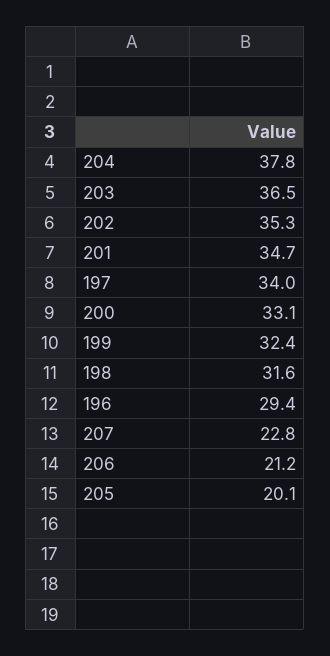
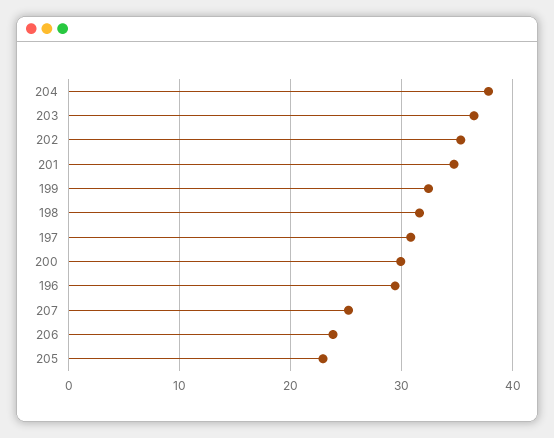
  {
    "204": 37.8,
    "203": 36.5,
    "202": 35.3,
    "201": 34.7,
-   "197": 34,
+   "197": 31,
-   "200": 33.1,
+   "200": 30,
    "199": 32.4,
    "198": 31.6,
    "196": 29.4,
-   "207": 22.8,
+   "207": 25,
-   "206": 21.2,
+   "206": 24,
-   "205": 20.1
+   "205": 23
  }

